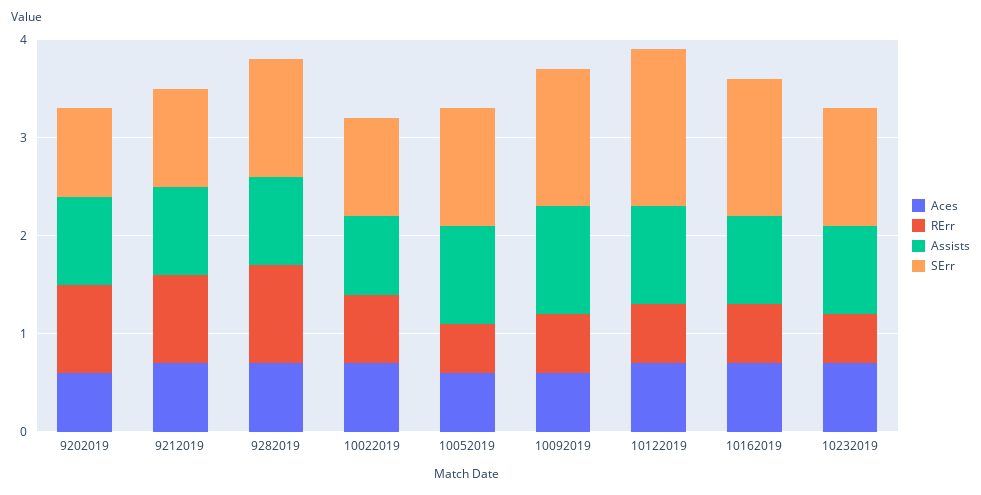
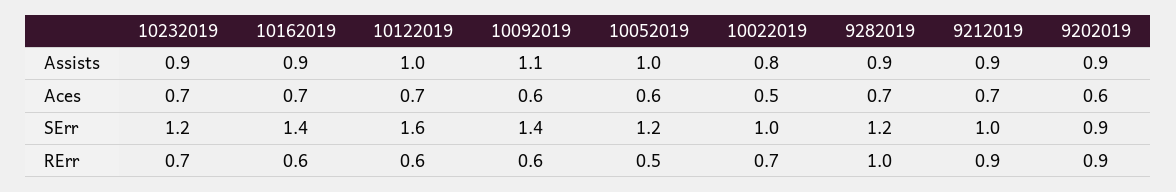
  {
    "Aces": {
      "9202019": 0.6,
      "9212019": 0.7,
      "9282019": 0.7,
-     "10022019": 0.7,
+     "10022019": 0.5,
      "10052019": 0.6,
      "10092019": 0.6,
      "10122019": 0.7,
      "10162019": 0.7,
      "10232019": 0.7
    },
    "RErr": {
      "9202019": 0.9,
      "9212019": 0.9,
      "9282019": 1,
      "10022019": 0.7,
      "10052019": 0.5,
      "10092019": 0.6,
      "10122019": 0.6,
      "10162019": 0.6,
-     "10232019": 0.5
+     "10232019": 0.7
    },
    "Assists": {
      "9202019": 0.9,
      "9212019": 0.9,
      "9282019": 0.9,
      "10022019": 0.8,
      "10052019": 1,
      "10092019": 1.1,
      "10122019": 1,
      "10162019": 0.9,
      "10232019": 0.9
    },
    "SErr": {
      "9202019": 0.9,
      "9212019": 1,
      "9282019": 1.2,
      "10022019": 1,
      "10052019": 1.2,
      "10092019": 1.4,
      "10122019": 1.6,
      "10162019": 1.4,
      "10232019": 1.2
    }
  }

